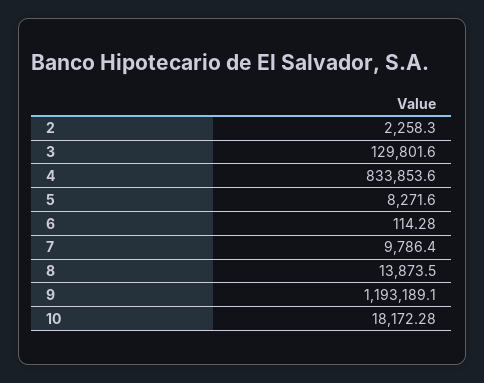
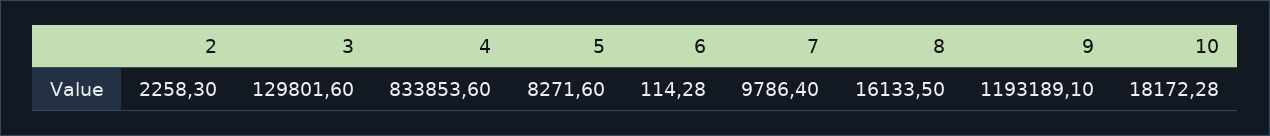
  {
    "2": 2258.3,
    "3": 129801.6,
    "4": 833853.6,
    "5": 8271.6,
    "6": 114.28,
    "7": 9786.4,
-   "8": 13873.5,
+   "8": 16133.5,
    "9": 1193189.1,
    "10": 18172.28
  }

